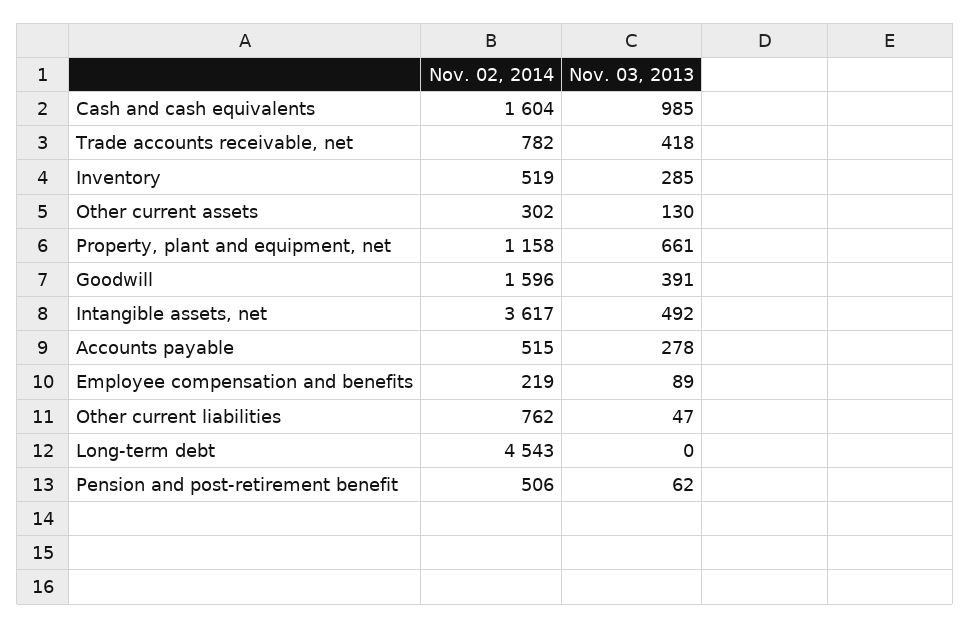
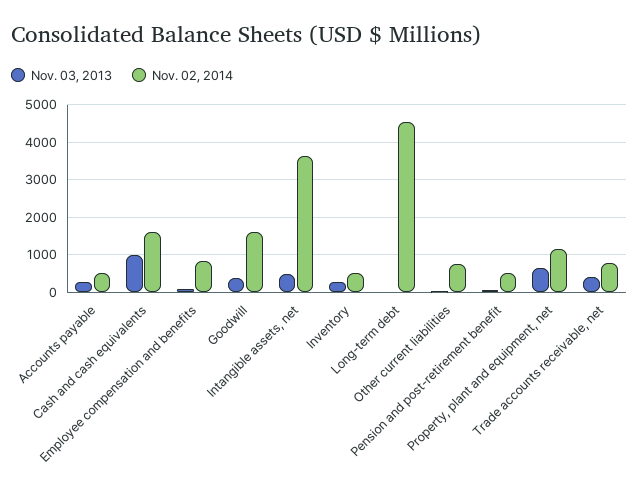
  {
    "Nov. 02, 2014": {
      "Cash and cash equivalents": 1604,
      "Trade accounts receivable, net": 782,
      "Inventory": 519,
-     "Other current assets": 302,
      "Property, plant and equipment, net": 1158,
      "Goodwill": 1596,
      "Intangible assets, net": 3617,
      "Accounts payable": 515,
-     "Employee compensation and benefits": 219,
+     "Employee compensation and benefits": 800,
      "Other current liabilities": 762,
      "Long-term debt": 4543,
      "Pension and post-retirement benefit": 506
    },
    "Nov. 03, 2013": {
      "Cash and cash equivalents": 985,
      "Trade accounts receivable, net": 418,
      "Inventory": 285,
-     "Other current assets": 130,
      "Property, plant and equipment, net": 661,
      "Goodwill": 391,
      "Intangible assets, net": 492,
      "Accounts payable": 278,
      "Employee compensation and benefits": 89,
      "Other current liabilities": 47,
      "Long-term debt": 0,
      "Pension and post-retirement benefit": 62
    }
  }

